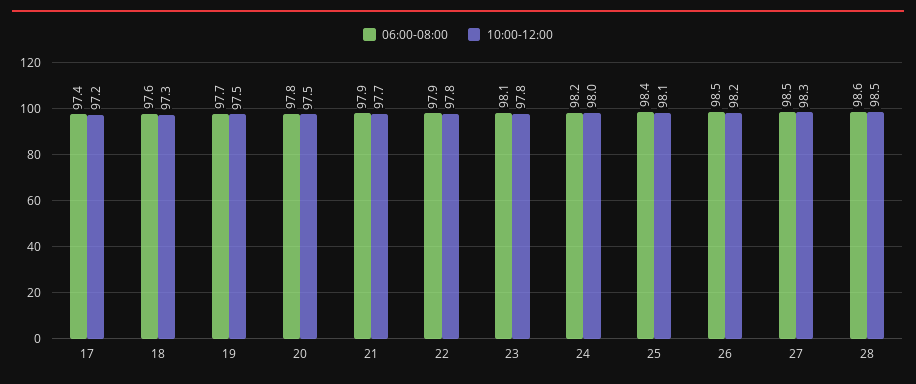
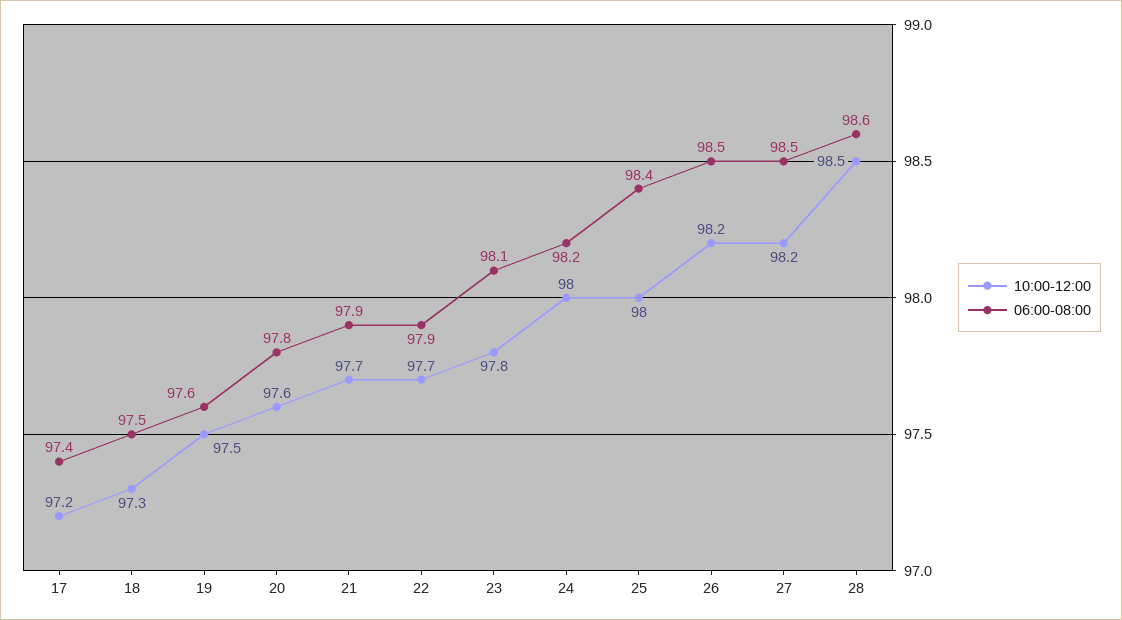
  {
    "06:00-08:00": {
      "17": 97.4,
-     "18": 97.6,
+     "18": 97.5,
-     "19": 97.7,
+     "19": 97.6,
      "20": 97.8,
      "21": 97.9,
      "22": 97.9,
      "23": 98.1,
      "24": 98.2,
      "25": 98.4,
      "26": 98.5,
      "27": 98.5,
      "28": 98.6
    },
    "10:00-12:00": {
      "17": 97.2,
      "18": 97.3,
      "19": 97.5,
-     "20": 97.5,
+     "20": 97.6,
      "21": 97.7,
-     "22": 97.8,
+     "22": 97.7,
      "23": 97.8,
      "24": 98,
-     "25": 98.1,
+     "25": 98,
      "26": 98.2,
-     "27": 98.3,
+     "27": 98.2,
      "28": 98.5
    }
  }

